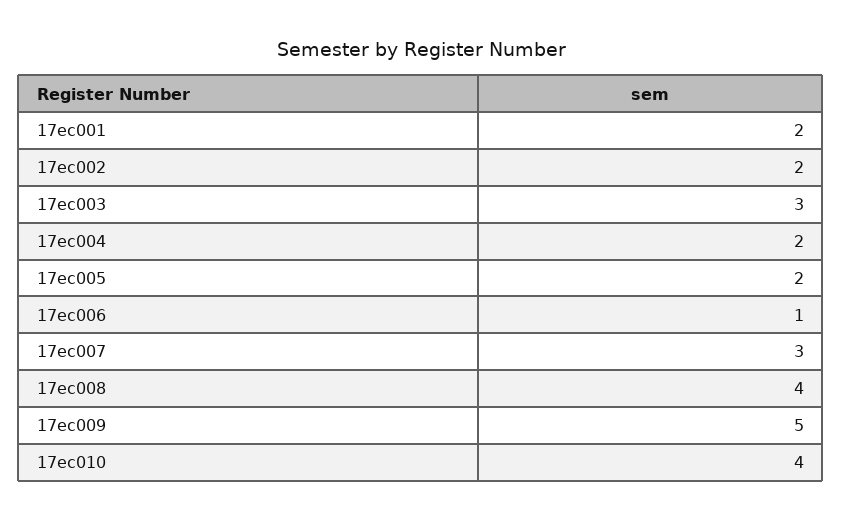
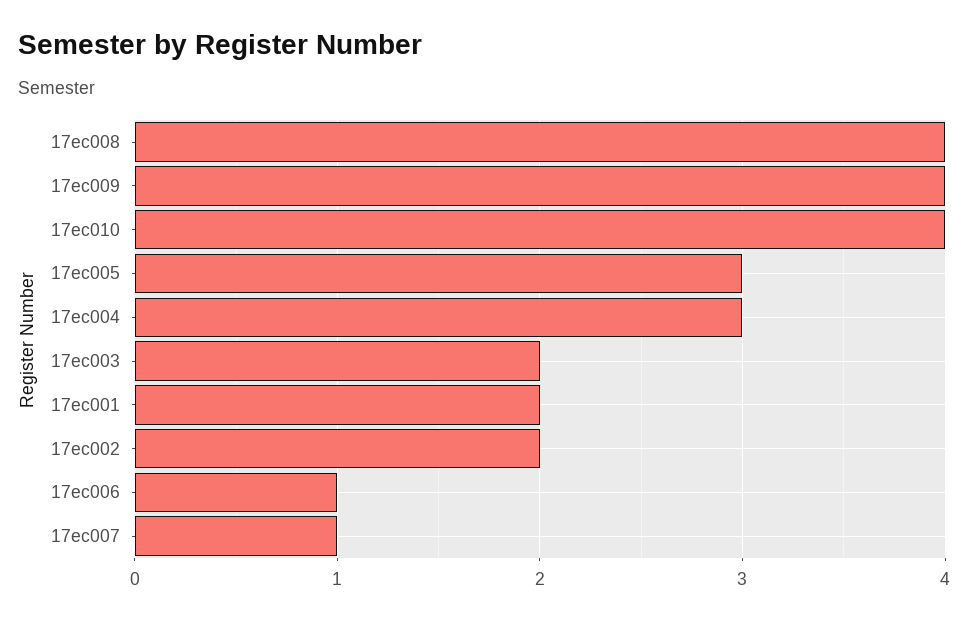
  {
    "17ec001": 2,
    "17ec002": 2,
-   "17ec003": 3,
+   "17ec003": 2,
-   "17ec004": 2,
+   "17ec004": 3,
-   "17ec005": 2,
+   "17ec005": 3,
    "17ec006": 1,
-   "17ec007": 3,
+   "17ec007": 1,
    "17ec008": 4,
-   "17ec009": 5,
+   "17ec009": 4,
    "17ec010": 4
  }

